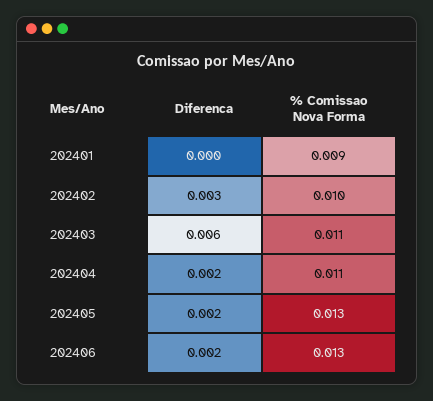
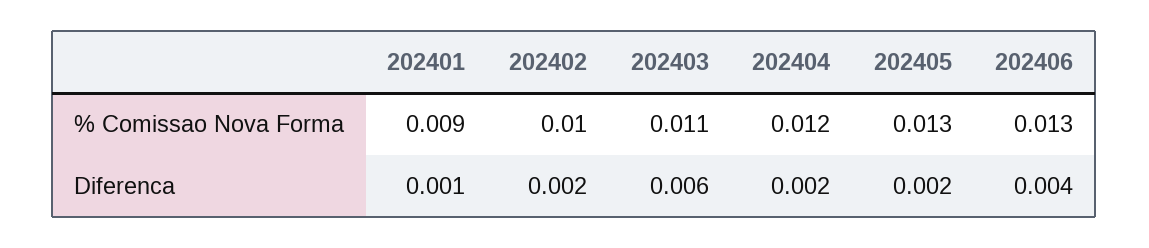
  {
    "Diferenca": {
-     "202401": 0,
+     "202401": 0.001,
-     "202402": 0.003,
+     "202402": 0.002,
      "202403": 0.006,
      "202404": 0.002,
      "202405": 0.002,
-     "202406": 0.002
+     "202406": 0.004
    },
    "% Comissao Nova Forma": {
      "202401": 0.009,
      "202402": 0.01,
      "202403": 0.011,
-     "202404": 0.011,
+     "202404": 0.012,
      "202405": 0.013,
      "202406": 0.013
    }
  }

